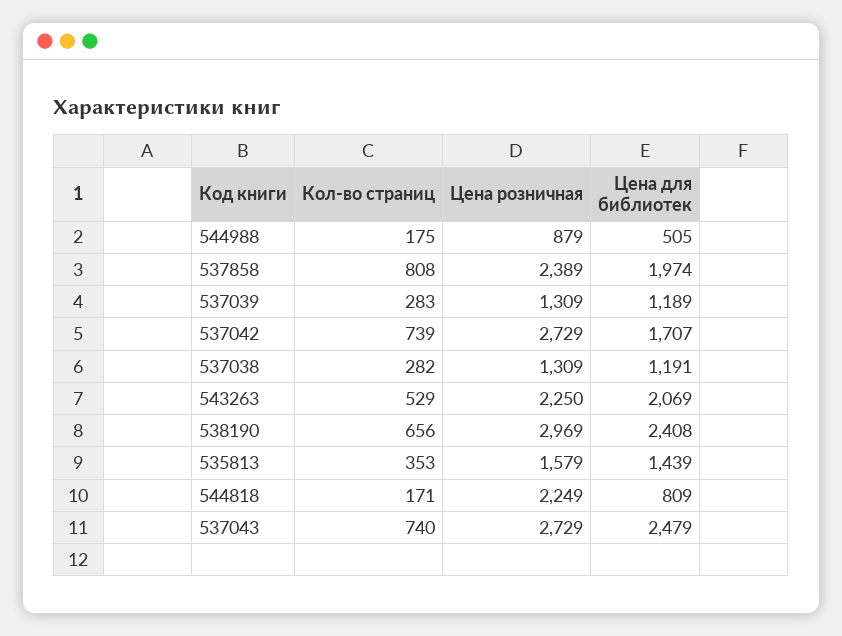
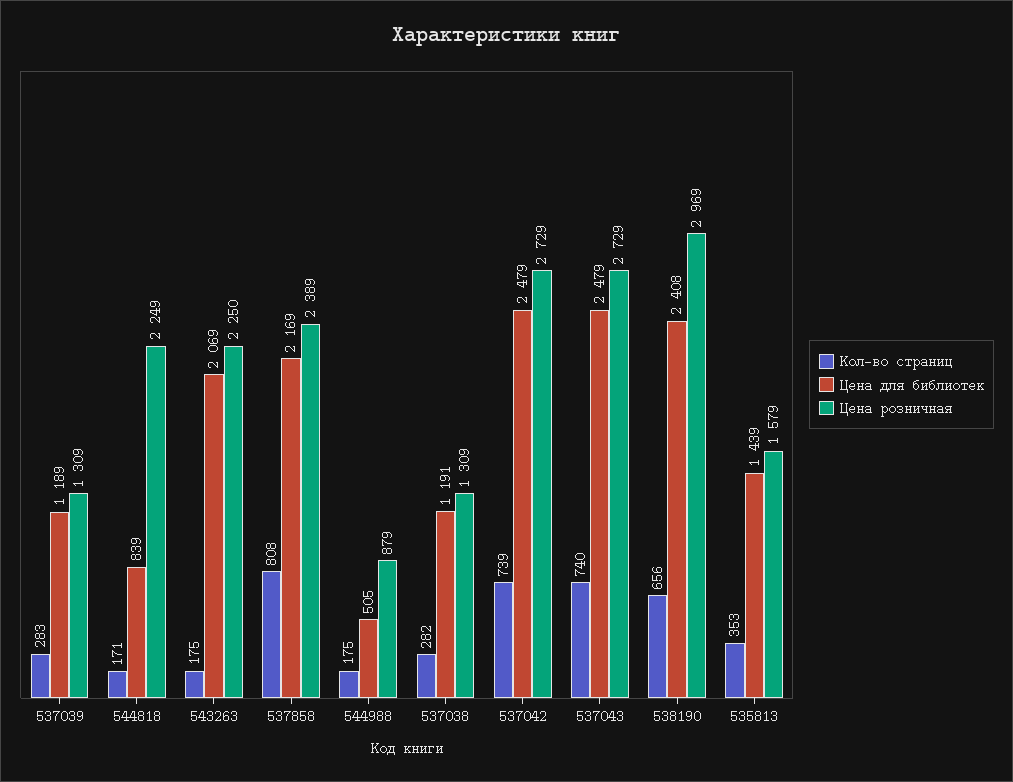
  {
    "Кол-во страниц": {
      "544988": 175,
      "537858": 808,
      "537039": 283,
      "537042": 739,
      "537038": 282,
-     "543263": 529,
+     "543263": 175,
      "538190": 656,
      "535813": 353,
      "544818": 171,
      "537043": 740
    },
    "Цена розничная": {
      "544988": 879,
      "537858": 2389,
      "537039": 1309,
      "537042": 2729,
      "537038": 1309,
      "543263": 2250,
      "538190": 2969,
      "535813": 1579,
      "544818": 2249,
      "537043": 2729
    },
    "Цена для библиотек": {
      "544988": 505,
-     "537858": 1974,
+     "537858": 2169,
      "537039": 1189,
-     "537042": 1707,
+     "537042": 2479,
      "537038": 1191,
      "543263": 2069,
      "538190": 2408,
      "535813": 1439,
-     "544818": 809,
+     "544818": 839,
      "537043": 2479
    }
  }

